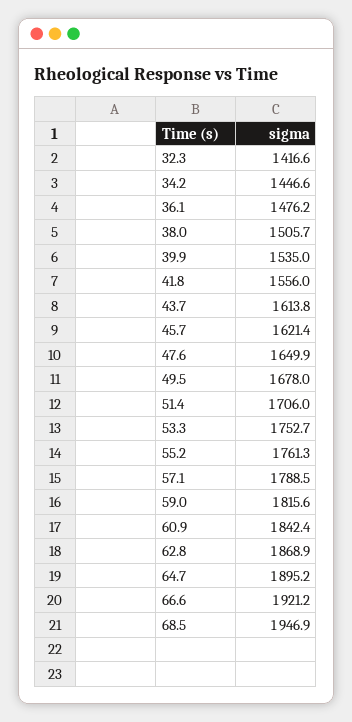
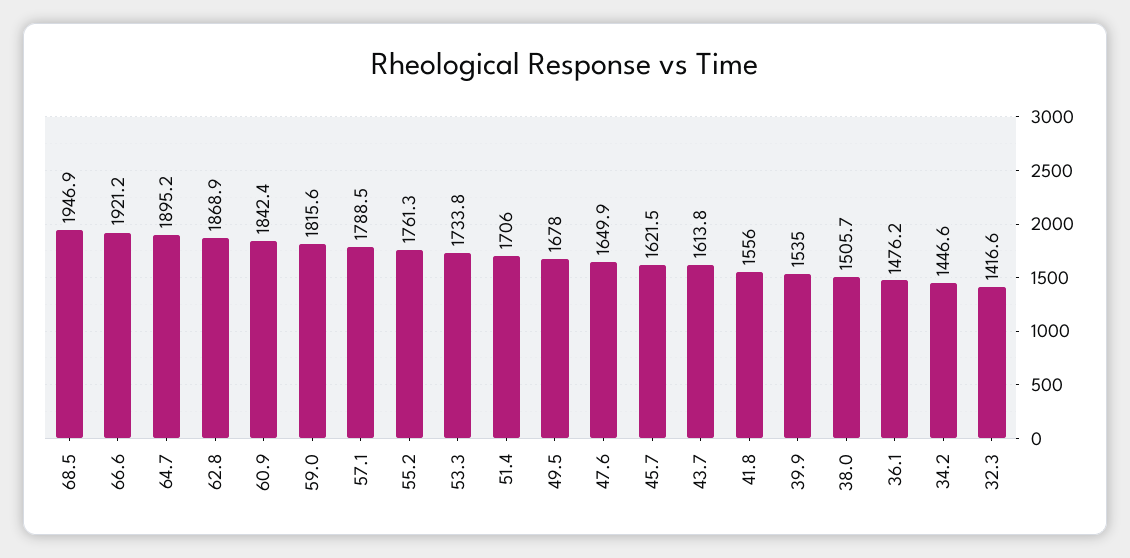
  {
    "32.3": 1416.6,
    "34.2": 1446.6,
    "36.1": 1476.2,
    "38.0": 1505.7,
    "39.9": 1535,
    "41.8": 1556,
    "43.7": 1613.8,
-   "45.7": 1621.4,
+   "45.7": 1621.5,
    "47.6": 1649.9,
    "49.5": 1678,
    "51.4": 1706,
-   "53.3": 1752.7,
+   "53.3": 1733.8,
    "55.2": 1761.3,
    "57.1": 1788.5,
    "59.0": 1815.6,
    "60.9": 1842.4,
    "62.8": 1868.9,
    "64.7": 1895.2,
    "66.6": 1921.2,
    "68.5": 1946.9
  }

